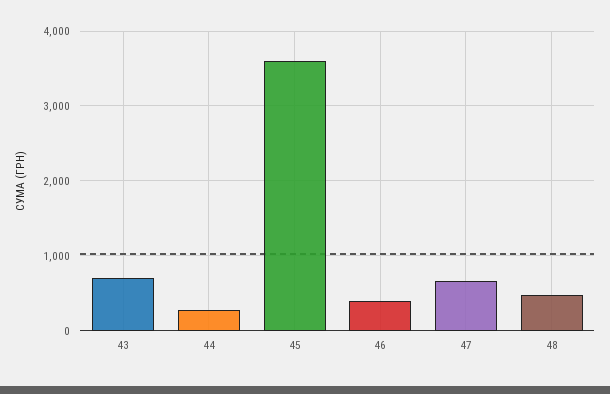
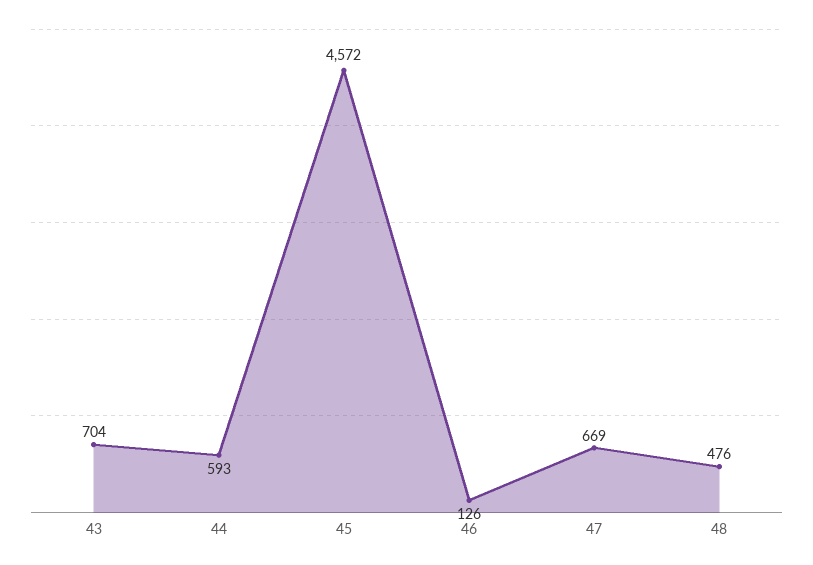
  {
    "43": 704,
-   "44": 300,
+   "44": 593,
-   "45": 3600,
+   "45": 4572,
-   "46": 400,
+   "46": 126,
    "47": 669,
    "48": 476
  }

